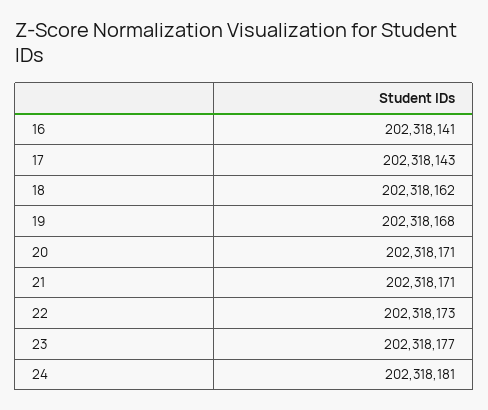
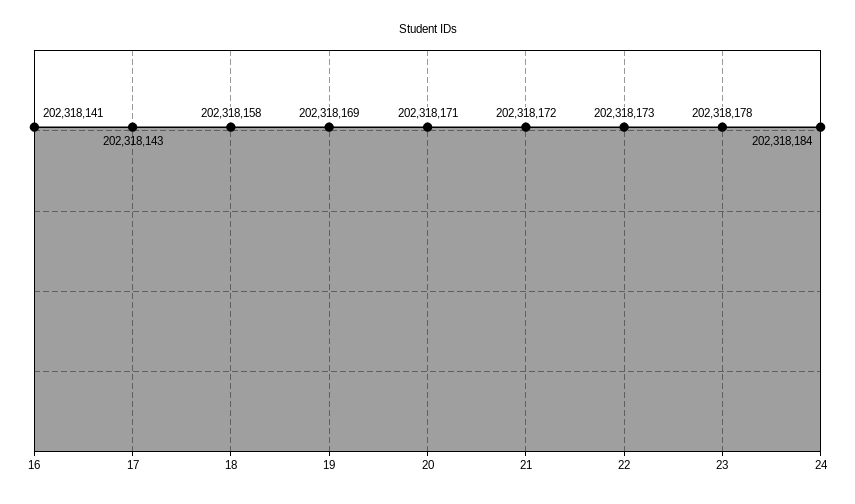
  {
    "16": 202318141,
    "17": 202318143,
-   "18": 202318162,
+   "18": 202318158,
-   "19": 202318168,
+   "19": 202318169,
    "20": 202318171,
-   "21": 202318171,
+   "21": 202318172,
    "22": 202318173,
-   "23": 202318177,
+   "23": 202318178,
-   "24": 202318181
+   "24": 202318184
  }

